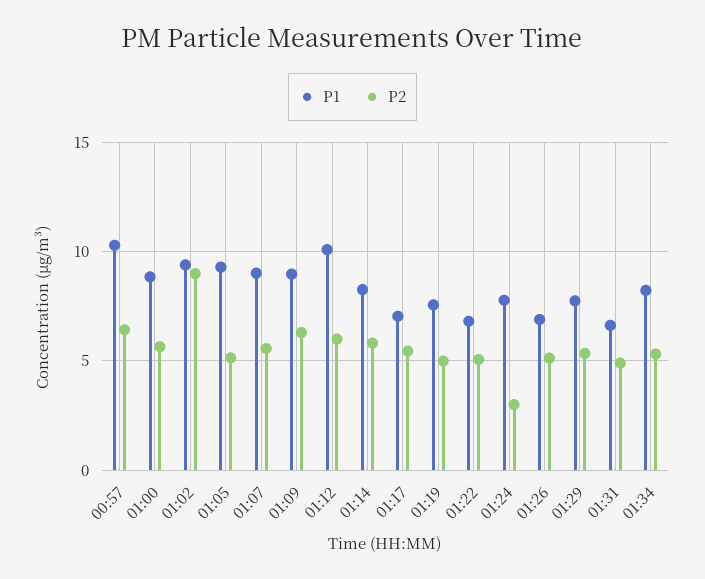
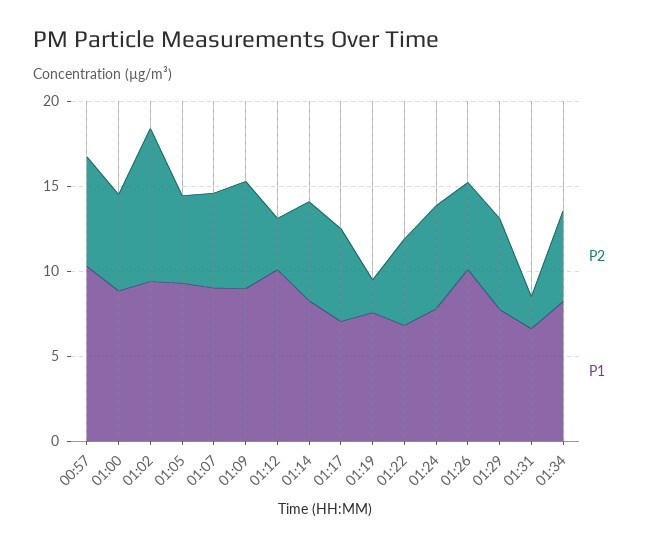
  {
    "P1": {
      "00:57": 10.5,
      "01:00": 9,
      "01:02": 9.5,
      "01:05": 9.5,
      "01:07": 9,
      "01:09": 9,
      "01:12": 10,
      "01:14": 8.5,
      "01:17": 7,
      "01:19": 7.5,
      "01:22": 7,
      "01:24": 8,
-     "01:26": 7,
+     "01:26": 10,
      "01:29": 8,
      "01:31": 6.5,
      "01:34": 8
    },
    "P2": {
      "00:57": 6.5,
      "01:00": 5.5,
      "01:02": 9,
      "01:05": 5,
      "01:07": 5.5,
      "01:09": 6.5,
-     "01:12": 6,
+     "01:12": 3,
      "01:14": 6,
      "01:17": 5.5,
-     "01:19": 5,
+     "01:19": 2,
      "01:22": 5,
-     "01:24": 3,
+     "01:24": 6,
      "01:26": 5,
      "01:29": 5.5,
-     "01:31": 5,
+     "01:31": 2,
      "01:34": 5.5
    }
  }

